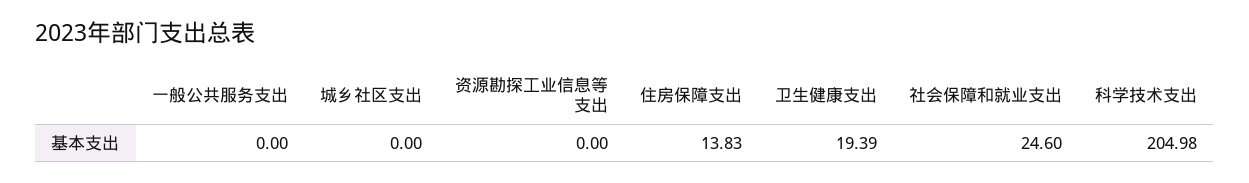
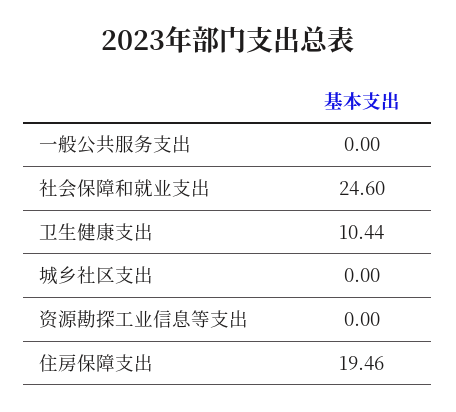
  {
    "一般公共服务支出": 0,
    "城乡社区支出": 0,
    "资源勘探工业信息等支出": 0,
-   "住房保障支出": 13.83,
+   "住房保障支出": 19.46,
-   "卫生健康支出": 19.39,
+   "卫生健康支出": 10.44,
-   "社会保障和就业支出": 24.6,
+   "社会保障和就业支出": 24.6
-   "科学技术支出": 204.98
  }

